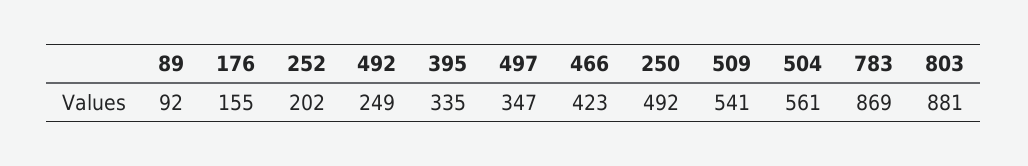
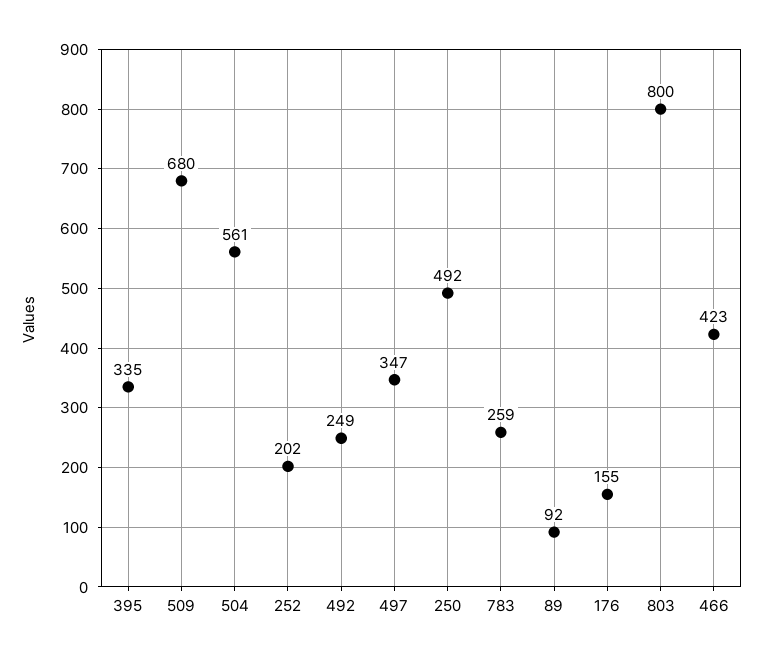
  {
    "89": 92,
    "176": 155,
    "252": 202,
    "492": 249,
    "395": 335,
    "497": 347,
    "466": 423,
    "250": 492,
-   "509": 541,
+   "509": 680,
    "504": 561,
-   "783": 869,
+   "783": 259,
-   "803": 881
+   "803": 800
  }

